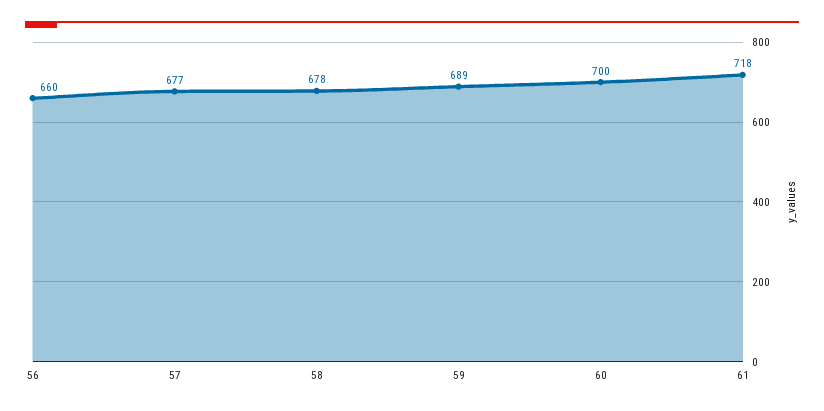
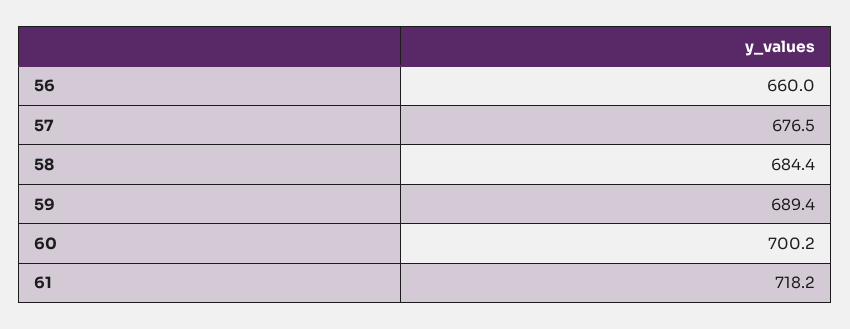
  {
    "56": 660,
    "57": 676.5,
-   "58": 678,
+   "58": 684.4,
    "59": 689.4,
    "60": 700.2,
    "61": 718.2
  }

